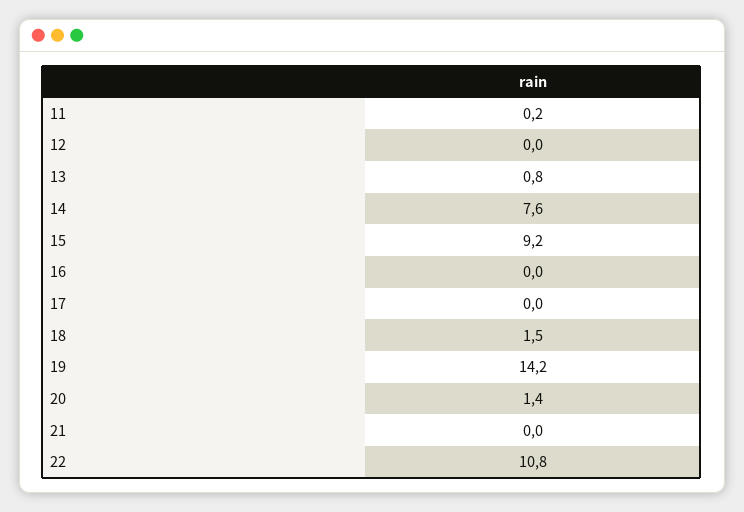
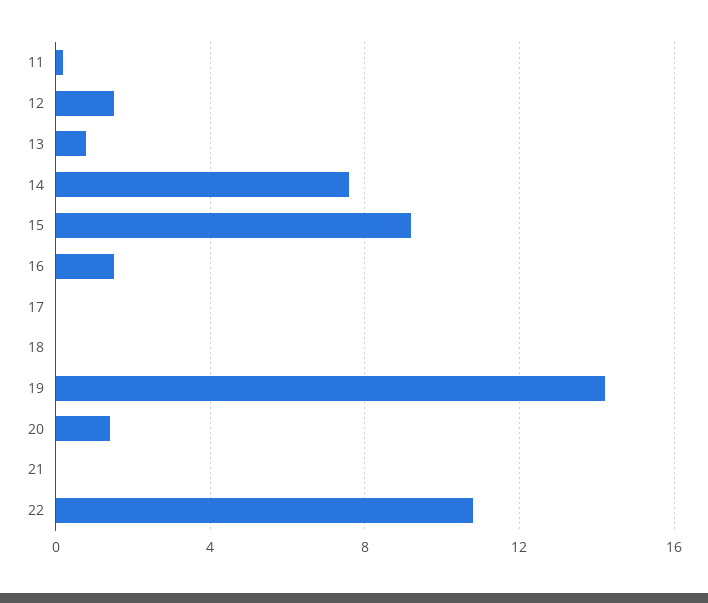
  {
    "11": 0.2,
-   "12": 0,
+   "12": 1.5,
    "13": 0.8,
    "14": 7.6,
    "15": 9.2,
-   "16": 0,
+   "16": 1.5,
    "17": 0,
-   "18": 1.5,
+   "18": 0,
    "19": 14.2,
    "20": 1.4,
    "21": 0,
    "22": 10.8
  }

